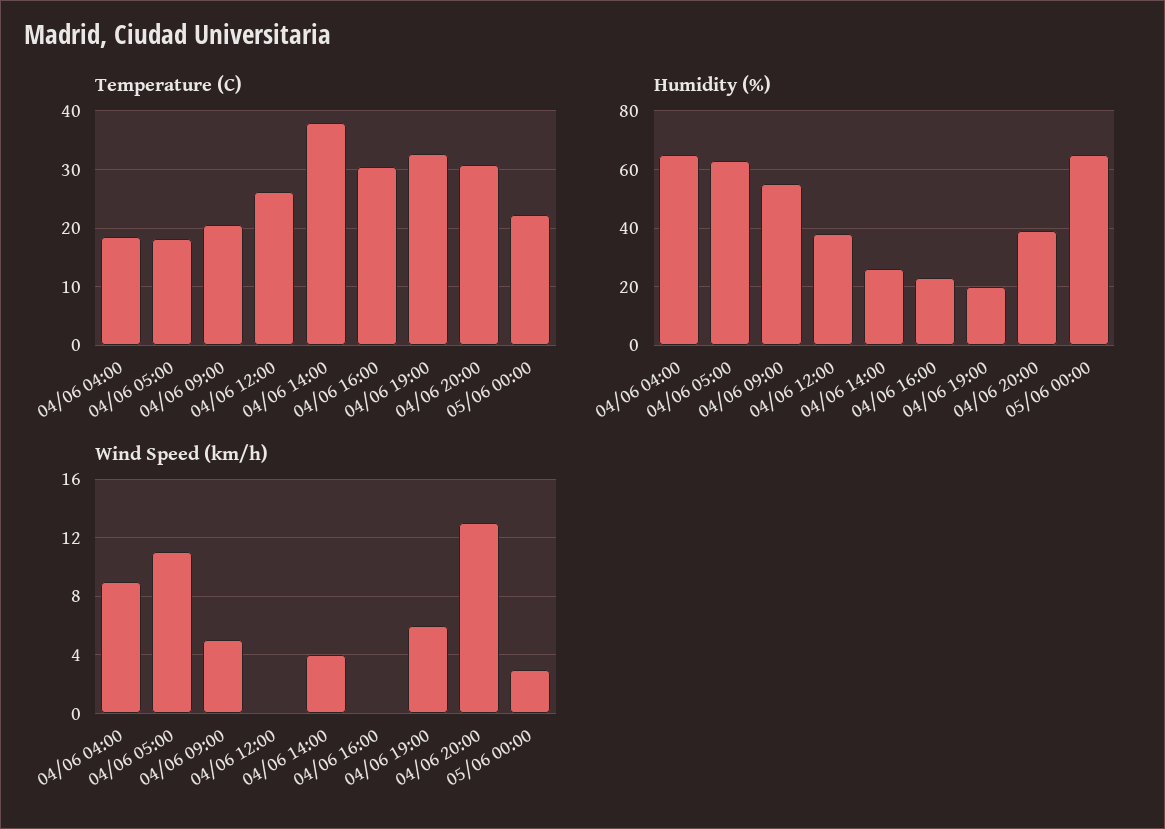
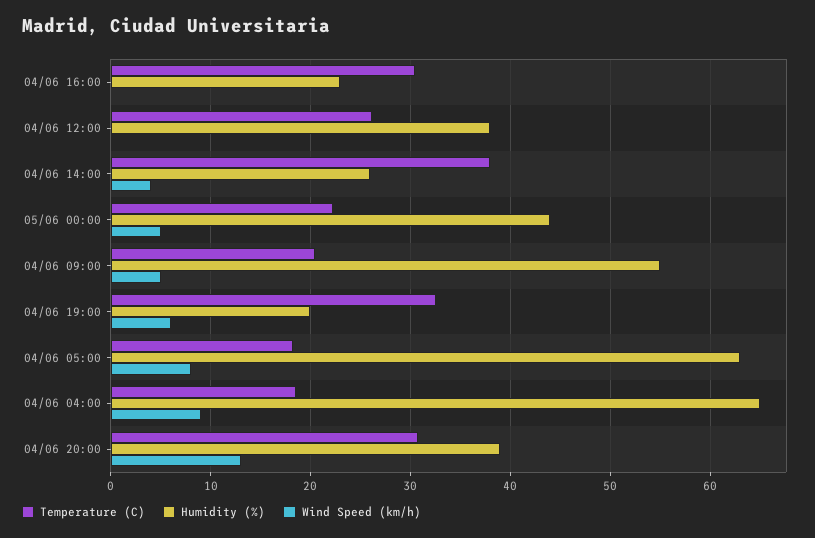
  {
    "Temperature (C)": {
      "04/06 04:00": 19,
      "04/06 05:00": 18,
      "04/06 09:00": 21,
      "04/06 12:00": 26,
      "04/06 14:00": 38,
      "04/06 16:00": 31,
      "04/06 19:00": 33,
      "04/06 20:00": 31,
      "05/06 00:00": 22
    },
    "Humidity (%)": {
      "04/06 04:00": 65,
      "04/06 05:00": 63,
      "04/06 09:00": 55,
      "04/06 12:00": 38,
      "04/06 14:00": 26,
      "04/06 16:00": 23,
      "04/06 19:00": 20,
      "04/06 20:00": 39,
-     "05/06 00:00": 65
+     "05/06 00:00": 44
    },
    "Wind Speed (km/h)": {
      "04/06 04:00": 9,
-     "04/06 05:00": 11,
+     "04/06 05:00": 8,
      "04/06 09:00": 5,
      "04/06 12:00": 0,
      "04/06 14:00": 4,
      "04/06 16:00": 0,
      "04/06 19:00": 6,
      "04/06 20:00": 13,
-     "05/06 00:00": 3
+     "05/06 00:00": 5
    }
  }

